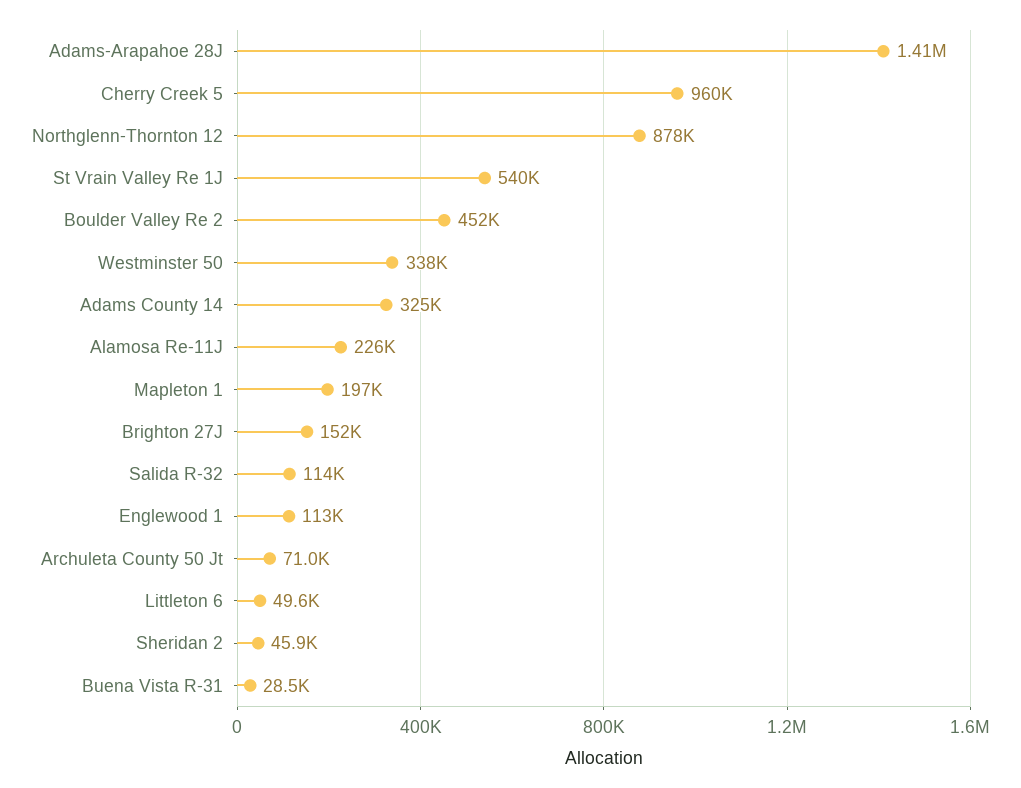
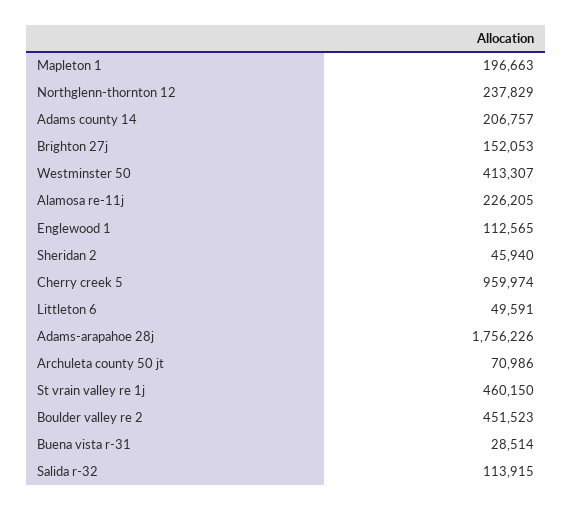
  {
-   "Adams-Arapahoe 28J": 1410000,
+   "Adams-Arapahoe 28J": 1756226,
    "Cherry Creek 5": 959974,
-   "Northglenn-Thornton 12": 878000,
+   "Northglenn-Thornton 12": 237829,
-   "St Vrain Valley Re 1J": 540000,
+   "St Vrain Valley Re 1J": 460150,
    "Boulder Valley Re 2": 451523,
-   "Westminster 50": 338000,
+   "Westminster 50": 413307,
-   "Adams County 14": 325000,
+   "Adams County 14": 206757,
    "Alamosa Re-11J": 226205,
    "Mapleton 1": 196663,
    "Brighton 27J": 152053,
    "Salida R-32": 113915,
    "Englewood 1": 112565,
    "Archuleta County 50 Jt": 70986,
    "Littleton 6": 49591,
    "Sheridan 2": 45940,
    "Buena Vista R-31": 28514
  }

